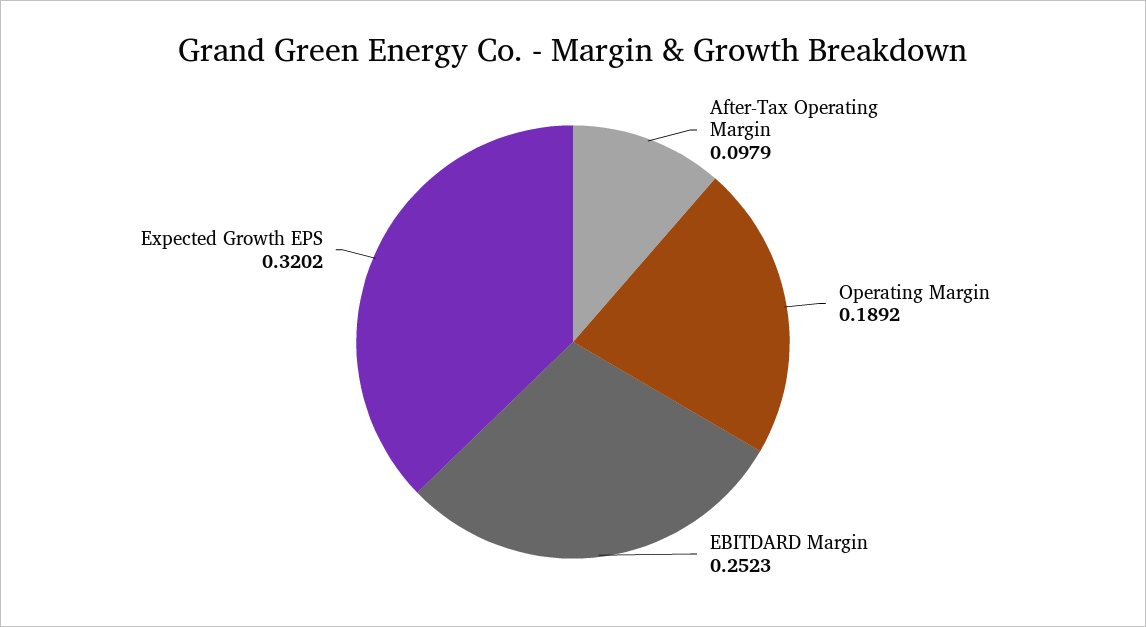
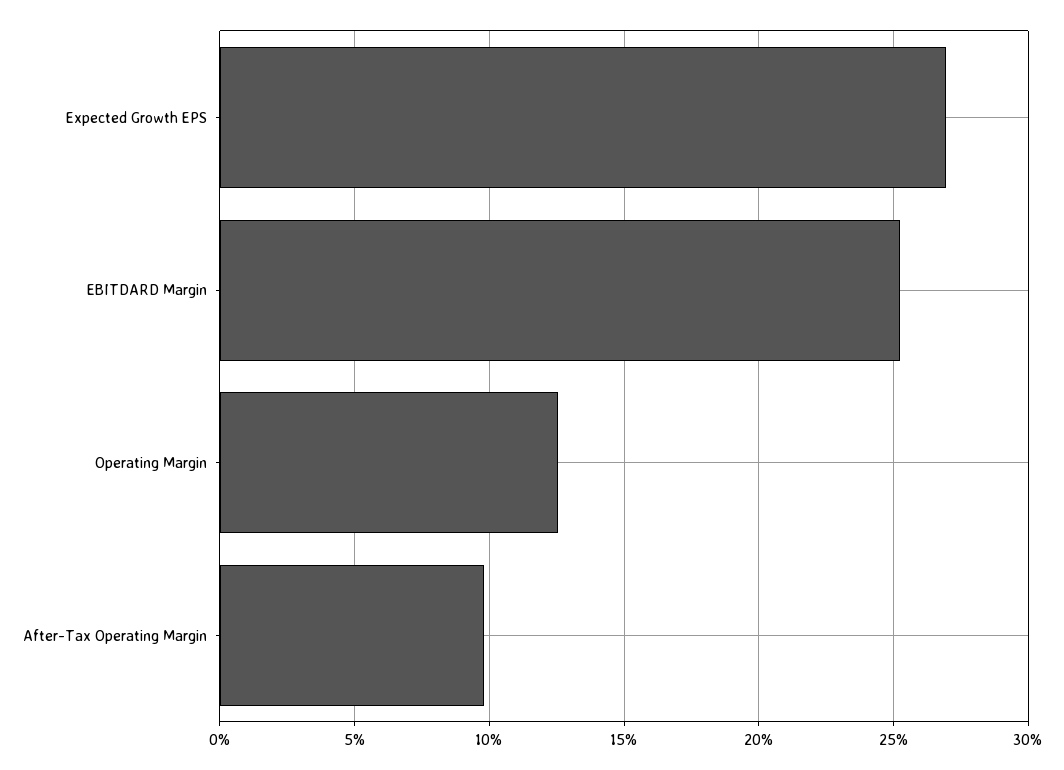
  {
    "After-Tax Operating Margin": 0.0979,
-   "Operating Margin": 0.1892,
+   "Operating Margin": 0.125,
    "EBITDARD Margin": 0.2523,
-   "Expected Growth EPS": 0.3202
+   "Expected Growth EPS": 0.27
  }

